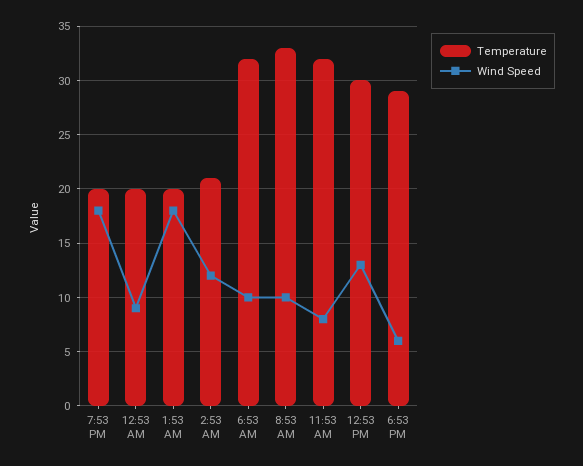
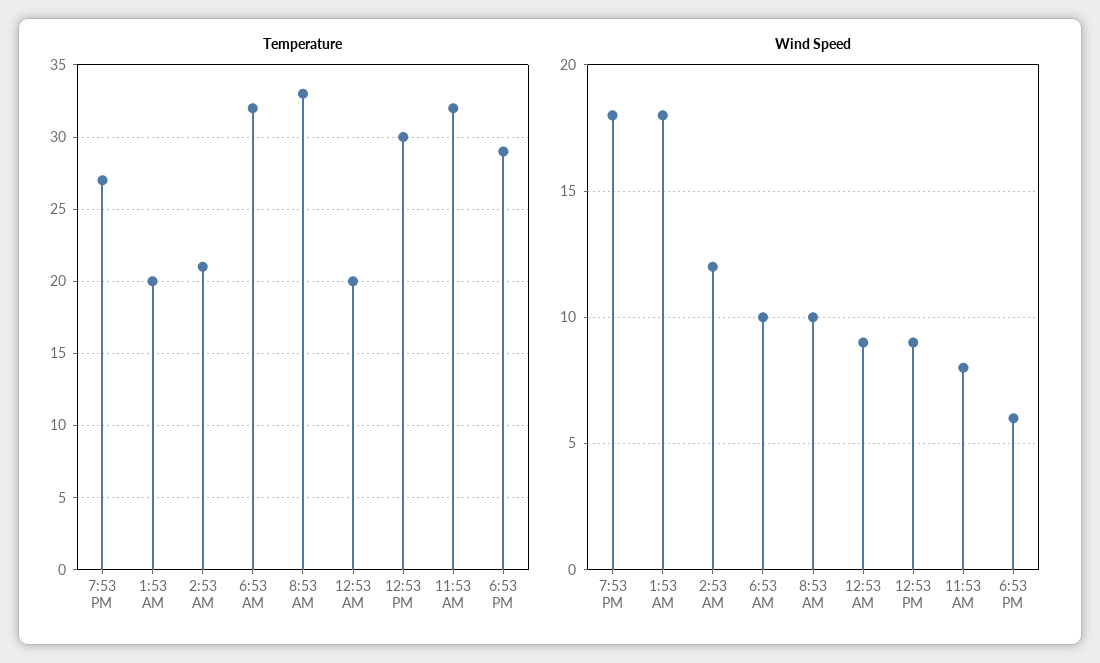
  {
    "Temperature": {
-     "7:53 PM": 20,
+     "7:53 PM": 27,
      "12:53 AM": 20,
      "1:53 AM": 20,
      "2:53 AM": 21,
      "6:53 AM": 32,
      "8:53 AM": 33,
      "11:53 AM": 32,
      "12:53 PM": 30,
      "6:53 PM": 29
    },
    "Wind Speed": {
      "7:53 PM": 18,
      "12:53 AM": 9,
      "1:53 AM": 18,
      "2:53 AM": 12,
      "6:53 AM": 10,
      "8:53 AM": 10,
      "11:53 AM": 8,
-     "12:53 PM": 13,
+     "12:53 PM": 9,
      "6:53 PM": 6
    }
  }

